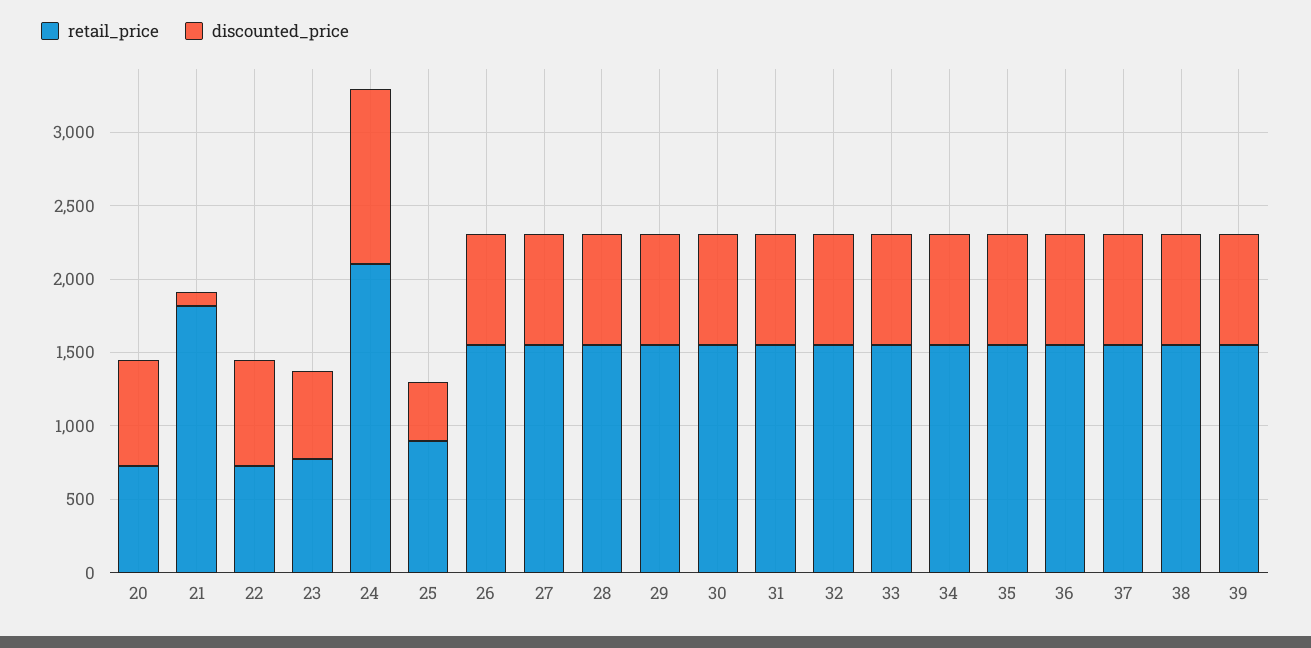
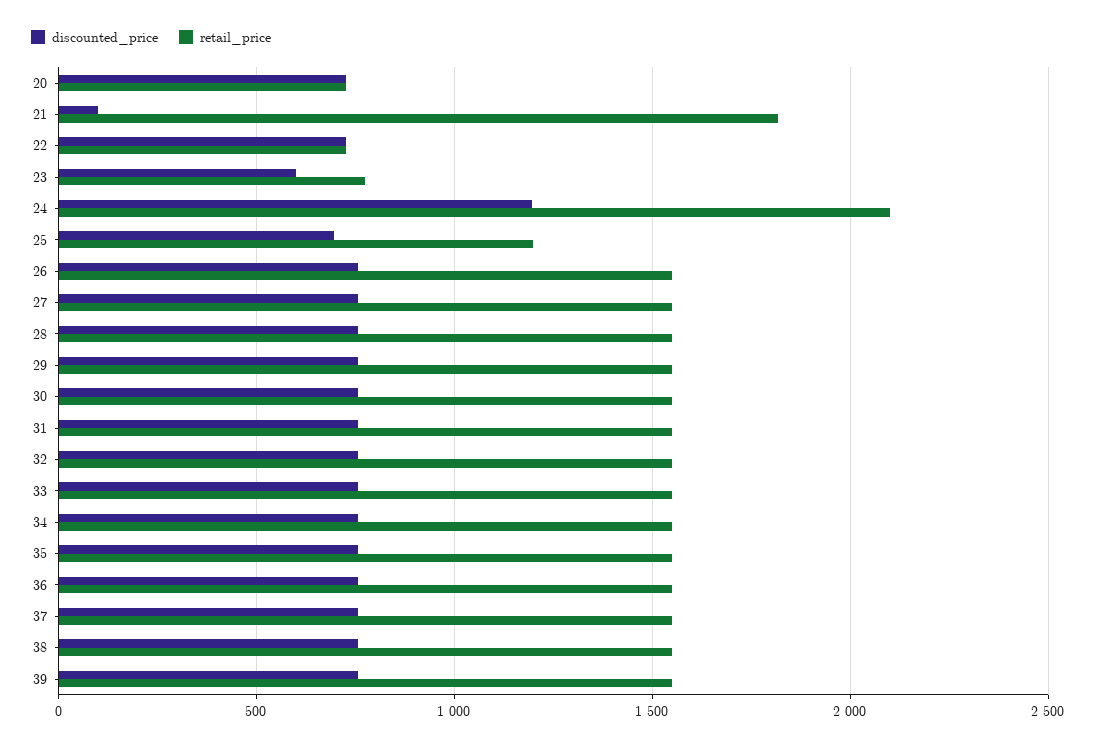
  {
    "retail_price": {
      "20": 750,
      "21": 1800,
      "22": 750,
      "23": 800,
      "24": 2100,
-     "25": 900,
+     "25": 1200,
      "26": 1550,
      "27": 1550,
      "28": 1550,
      "29": 1550,
      "30": 1550,
      "31": 1550,
      "32": 1550,
      "33": 1550,
      "34": 1550,
      "35": 1550,
      "36": 1550,
      "37": 1550,
      "38": 1550,
      "39": 1550
    },
    "discounted_price": {
      "20": 750,
      "21": 100,
      "22": 750,
      "23": 600,
      "24": 1200,
-     "25": 400,
+     "25": 700,
      "26": 750,
      "27": 750,
      "28": 750,
      "29": 750,
      "30": 750,
      "31": 750,
      "32": 750,
      "33": 750,
      "34": 750,
      "35": 750,
      "36": 750,
      "37": 750,
      "38": 750,
      "39": 750
    }
  }

